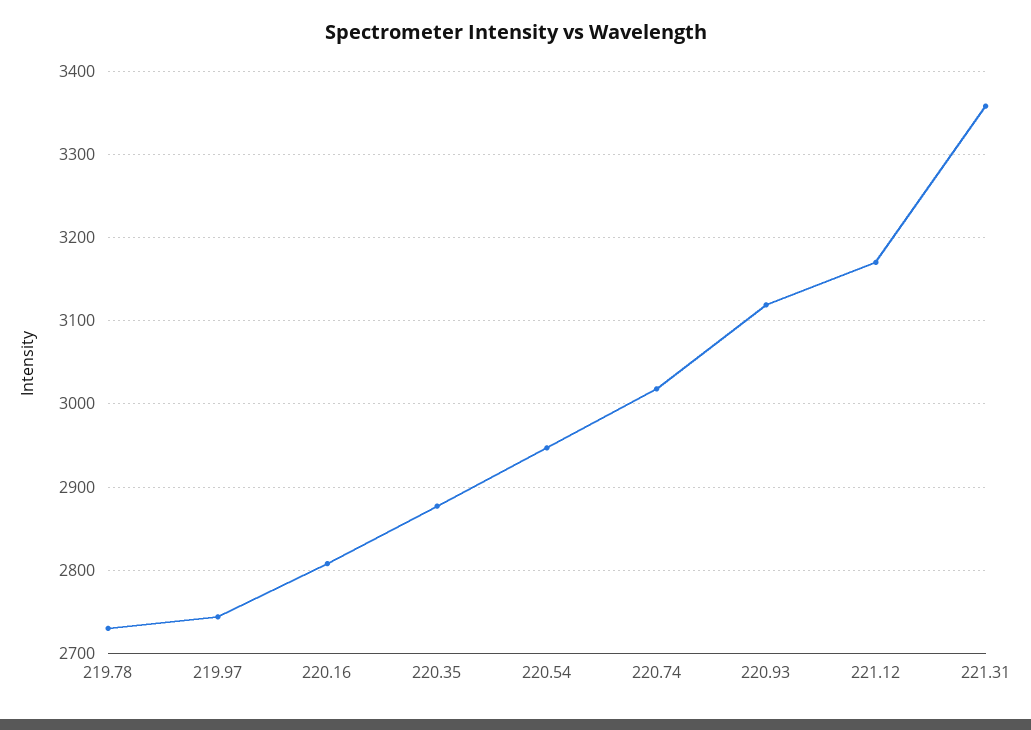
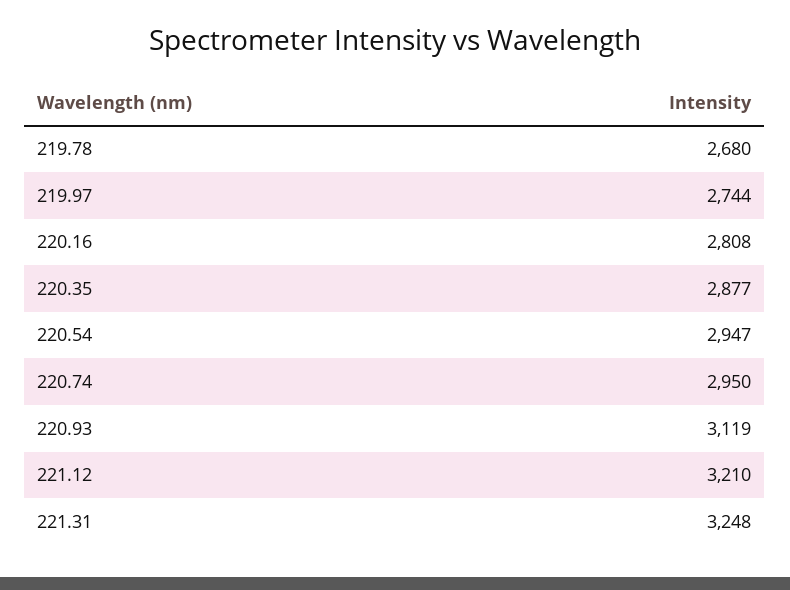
  {
-   "219.78": 2730,
+   "219.78": 2680,
    "219.97": 2744,
    "220.16": 2808,
    "220.35": 2877,
    "220.54": 2947,
-   "220.74": 3020,
+   "220.74": 2950,
    "220.93": 3119,
-   "221.12": 3170,
+   "221.12": 3210,
-   "221.31": 3360
+   "221.31": 3248
  }

